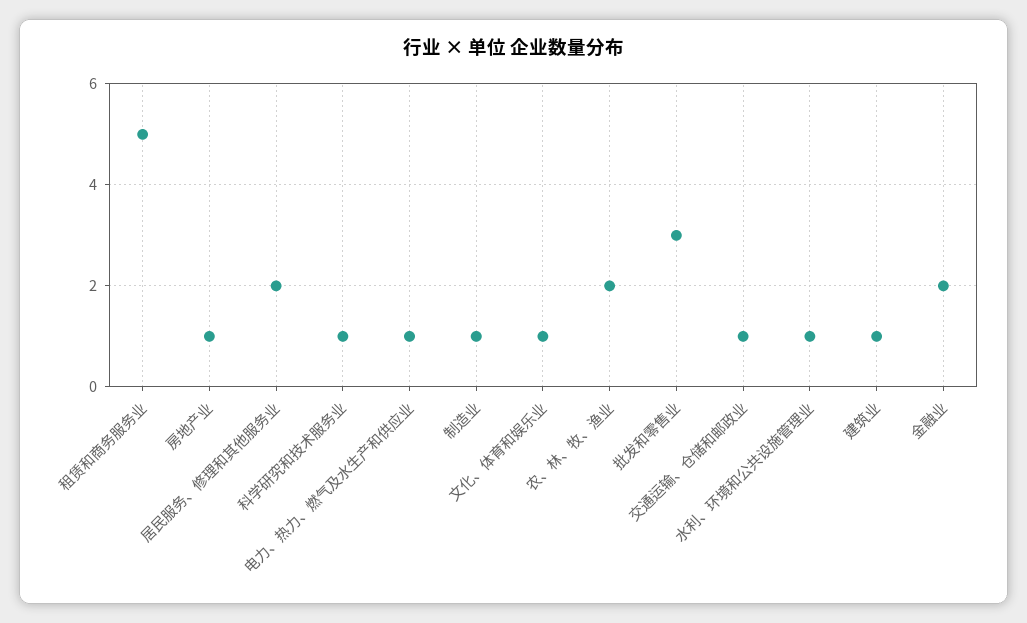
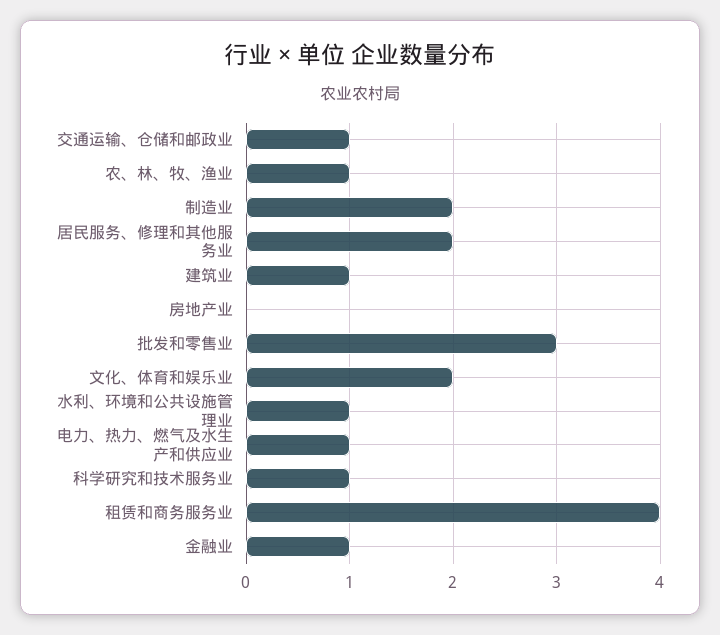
  {
-   "租赁和商务服务业": 5,
+   "租赁和商务服务业": 4,
-   "房地产业": 1,
+   "房地产业": 0,
    "居民服务、修理和其他服务业": 2,
    "科学研究和技术服务业": 1,
    "电力、热力、燃气及水生产和供应业": 1,
-   "制造业": 1,
+   "制造业": 2,
-   "文化、体育和娱乐业": 1,
+   "文化、体育和娱乐业": 2,
-   "农、林、牧、渔业": 2,
+   "农、林、牧、渔业": 1,
    "批发和零售业": 3,
    "交通运输、仓储和邮政业": 1,
    "水利、环境和公共设施管理业": 1,
    "建筑业": 1,
-   "金融业": 2
+   "金融业": 1
  }

